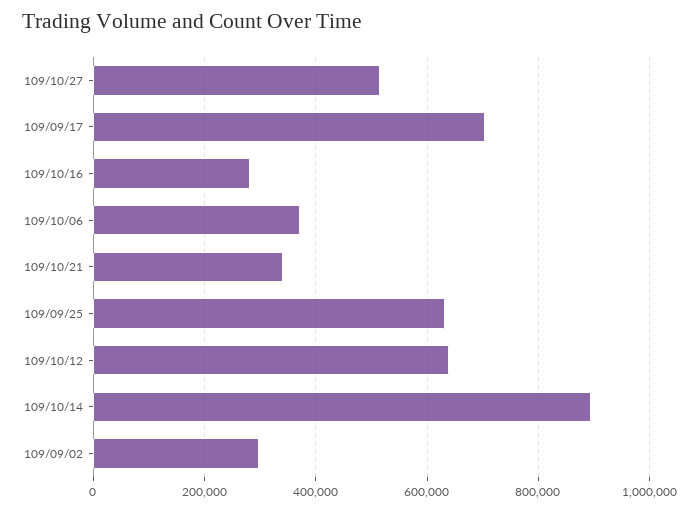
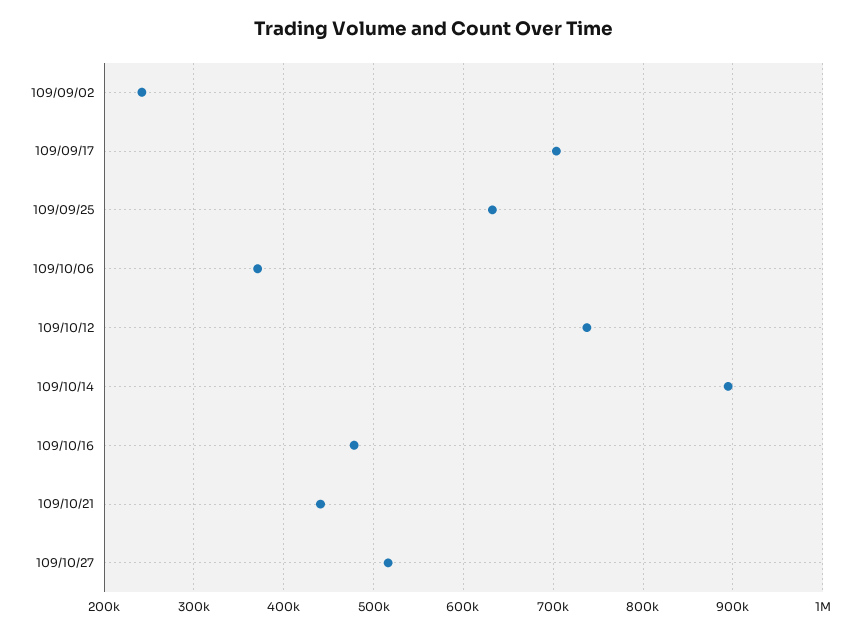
  {
    "109/10/27": 520000,
    "109/09/17": 700000,
-   "109/10/16": 280000,
+   "109/10/16": 480000,
    "109/10/06": 370000,
-   "109/10/21": 340000,
+   "109/10/21": 440000,
    "109/09/25": 630000,
-   "109/10/12": 640000,
+   "109/10/12": 740000,
    "109/10/14": 890000,
-   "109/09/02": 300000
+   "109/09/02": 240000
  }

